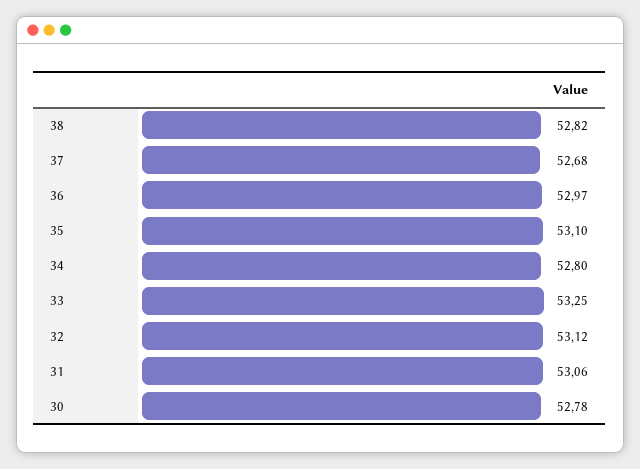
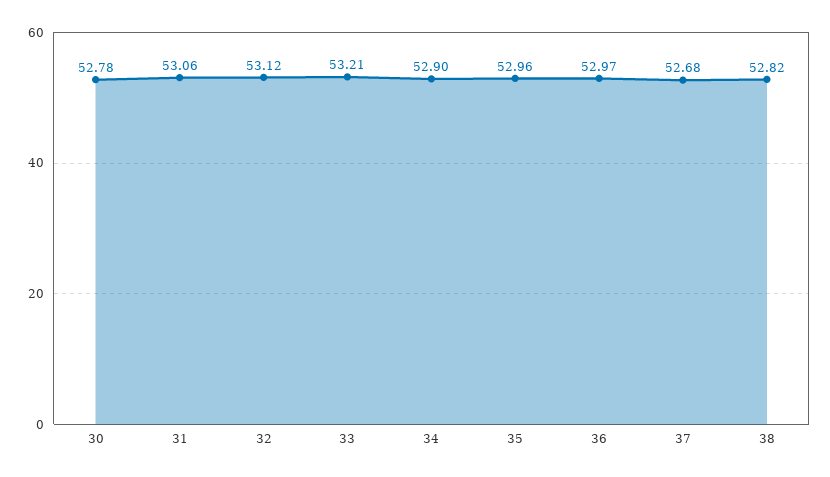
  {
    "38": 52.82,
    "37": 52.68,
    "36": 52.97,
-   "35": 53.1,
+   "35": 52.96,
-   "34": 52.8,
+   "34": 52.9,
-   "33": 53.25,
+   "33": 53.21,
    "32": 53.12,
    "31": 53.06,
    "30": 52.78
  }

